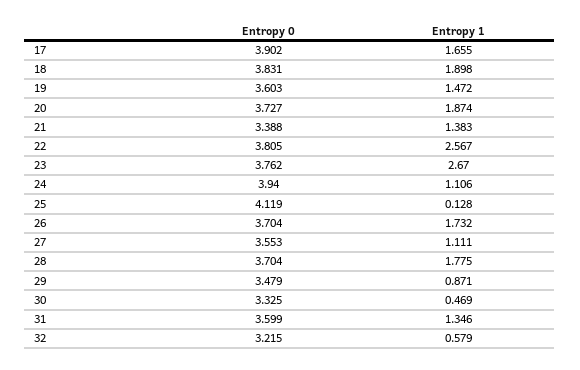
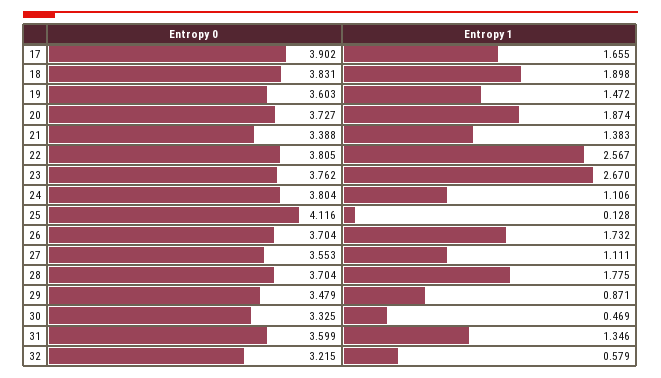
  {
    "Entropy 0": {
      "17": 3.902,
      "18": 3.831,
      "19": 3.603,
      "20": 3.727,
      "21": 3.388,
      "22": 3.805,
      "23": 3.762,
-     "24": 3.94,
+     "24": 3.804,
-     "25": 4.119,
+     "25": 4.116,
      "26": 3.704,
      "27": 3.553,
      "28": 3.704,
      "29": 3.479,
      "30": 3.325,
      "31": 3.599,
      "32": 3.215
    },
    "Entropy 1": {
      "17": 1.655,
      "18": 1.898,
      "19": 1.472,
      "20": 1.874,
      "21": 1.383,
      "22": 2.567,
      "23": 2.67,
      "24": 1.106,
      "25": 0.128,
      "26": 1.732,
      "27": 1.111,
      "28": 1.775,
      "29": 0.871,
      "30": 0.469,
      "31": 1.346,
      "32": 0.579
    }
  }

